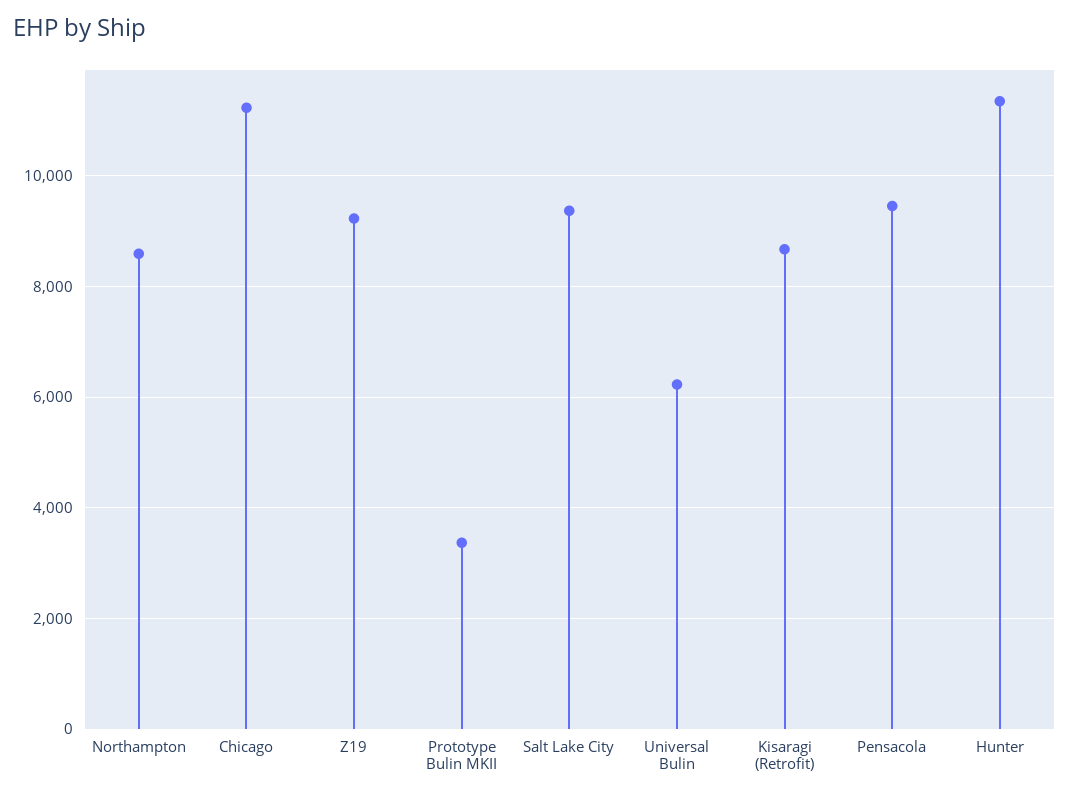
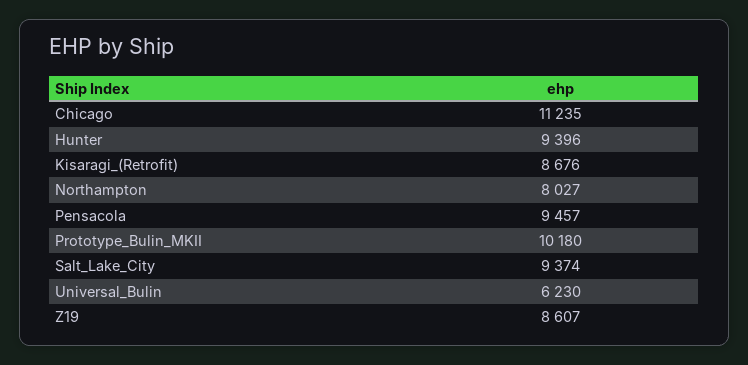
  {
-   "Northampton": 8600,
+   "Northampton": 8027,
    "Chicago": 11235,
-   "Z19": 9200,
+   "Z19": 8607,
-   "Prototype Bulin MKII": 3400,
+   "Prototype Bulin MKII": 10180,
    "Salt Lake City": 9374,
    "Universal Bulin": 6230,
    "Kisaragi (Retrofit)": 8676,
    "Pensacola": 9457,
-   "Hunter": 11400
+   "Hunter": 9396
  }

